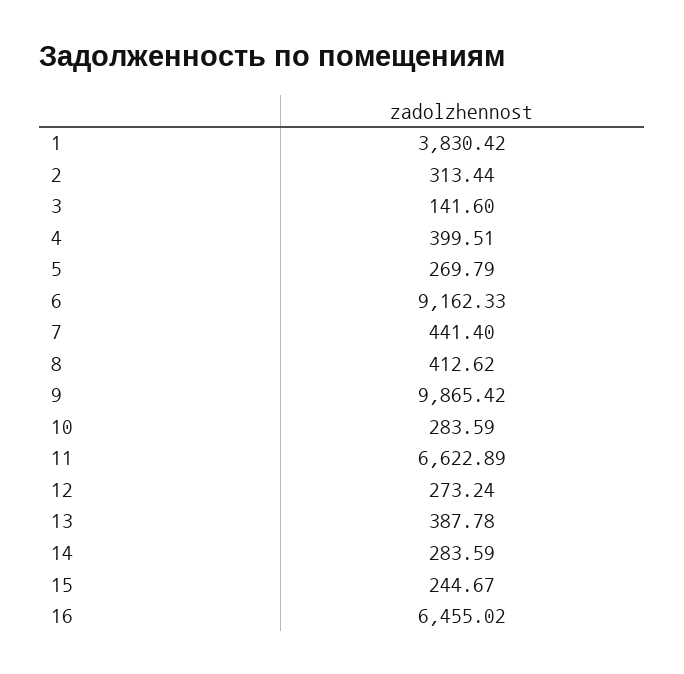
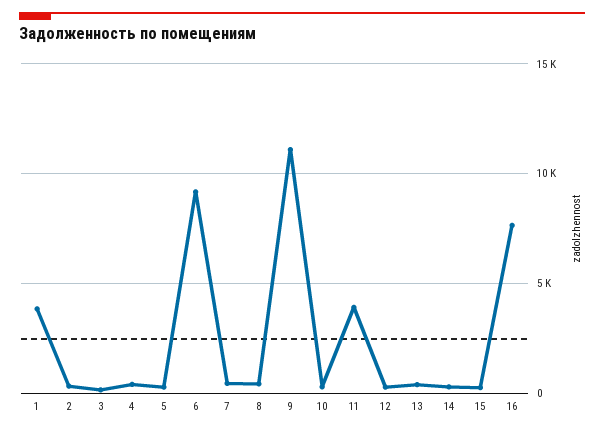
  {
    "1": 3830.42,
    "2": 313.44,
    "3": 141.6,
    "4": 399.51,
    "5": 269.79,
    "6": 9162.33,
    "7": 441.4,
    "8": 412.62,
-   "9": 9865.42,
+   "9": 11000,
    "10": 283.59,
-   "11": 6622.89,
+   "11": 4000,
    "12": 273.24,
    "13": 387.78,
    "14": 283.59,
    "15": 244.67,
-   "16": 6455.02
+   "16": 7500
  }

